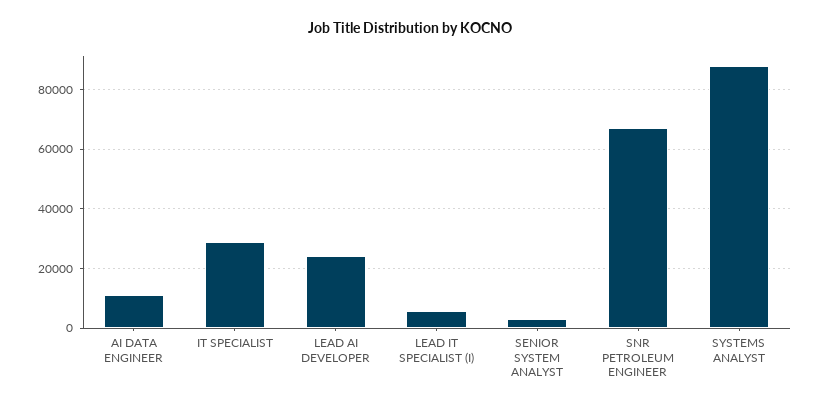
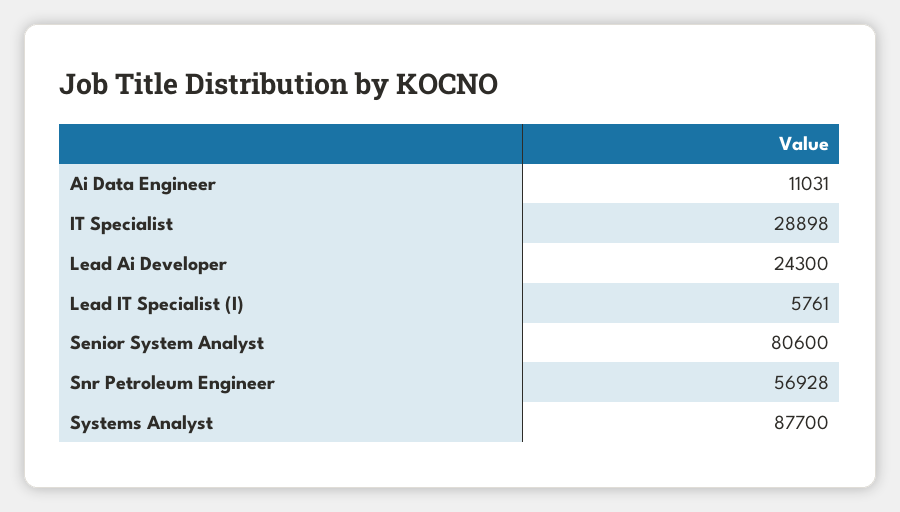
  {
    "AI DATA ENGINEER": 11031,
    "IT SPECIALIST": 28898,
    "LEAD AI DEVELOPER": 24300,
    "LEAD IT SPECIALIST (I)": 5761,
-   "SENIOR SYSTEM ANALYST": 2500,
+   "SENIOR SYSTEM ANALYST": 80600,
-   "SNR PETROLEUM ENGINEER": 67500,
+   "SNR PETROLEUM ENGINEER": 56928,
    "SYSTEMS ANALYST": 87700
  }

